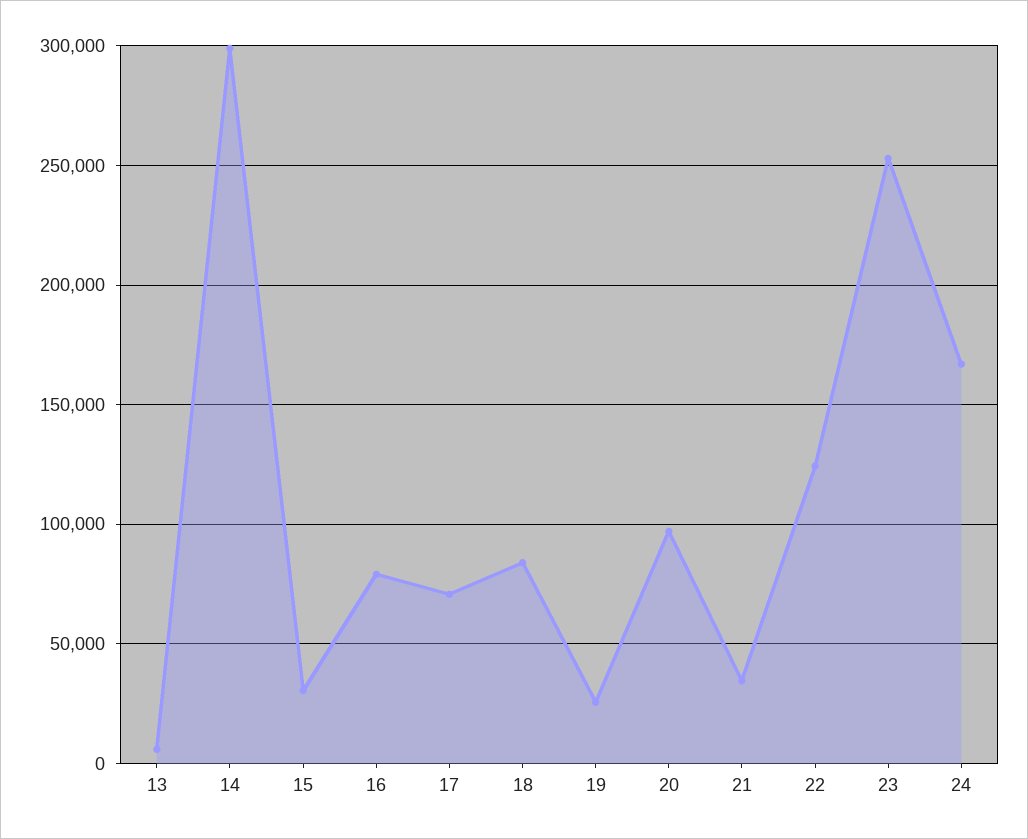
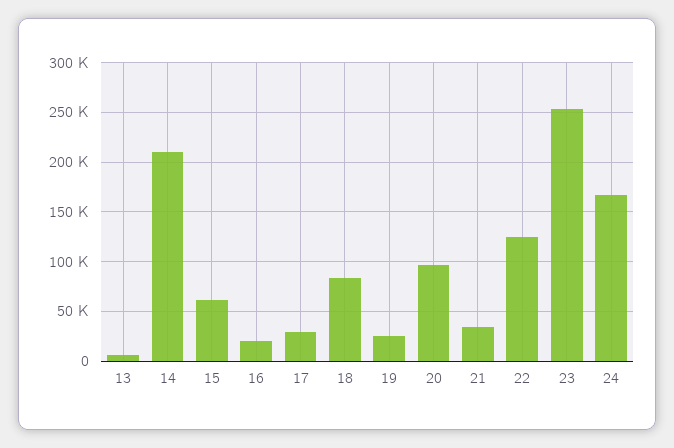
  {
    "13": 5000,
-   "14": 300000,
+   "14": 210000,
-   "15": 30000,
+   "15": 60000,
-   "16": 80000,
+   "16": 20000,
-   "17": 70000,
+   "17": 30000,
    "18": 85000,
    "19": 25000,
    "20": 95000,
    "21": 35000,
    "22": 125000,
    "23": 255000,
    "24": 165000
  }

